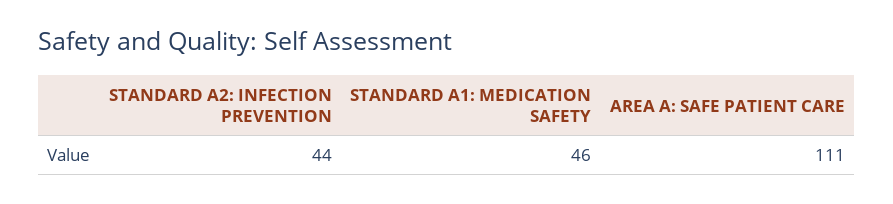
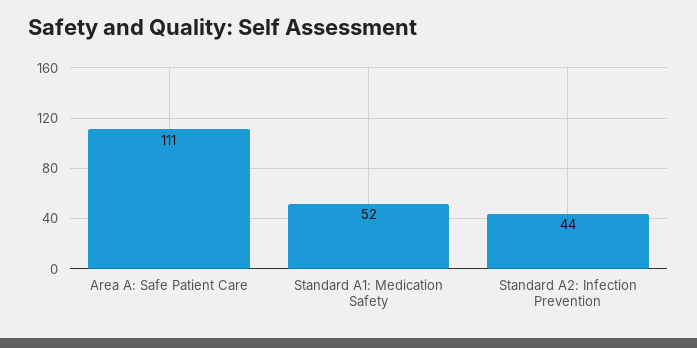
  {
    "STANDARD A2: INFECTION PREVENTION": 44,
-   "STANDARD A1: MEDICATION SAFETY": 46,
+   "STANDARD A1: MEDICATION SAFETY": 52,
    "AREA A: SAFE PATIENT CARE": 111
  }

